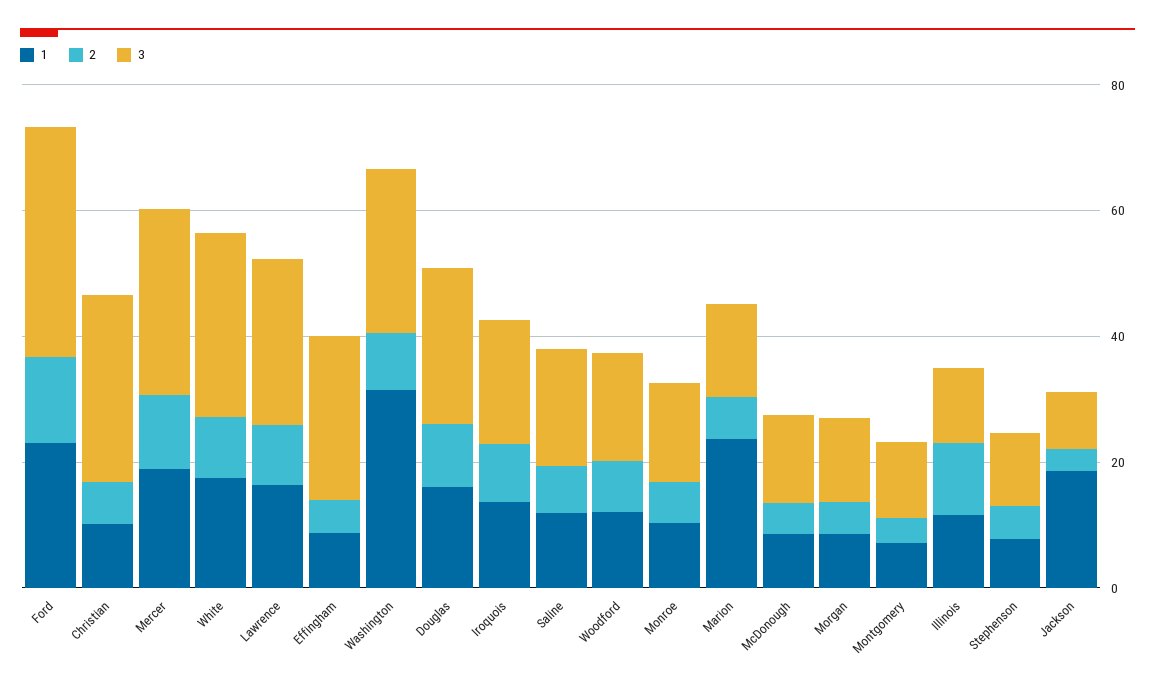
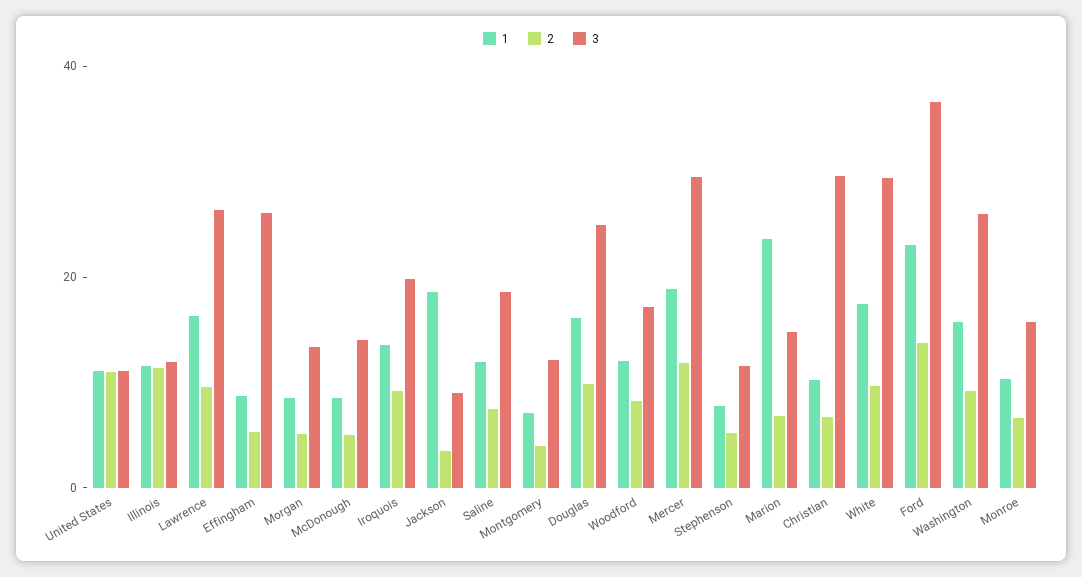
  {
    "1": {
      "Ford": 25,
      "Christian": 10,
      "Mercer": 20,
      "White": 15,
      "Lawrence": 15,
      "Effingham": 10,
-     "Washington": 30,
+     "Washington": 15,
      "Douglas": 15,
      "Iroquois": 15,
      "Saline": 10,
      "Woodford": 10,
      "Monroe": 10,
      "Marion": 25,
      "McDonough": 10,
      "Morgan": 10,
      "Montgomery": 5,
      "Illinois": 10,
      "Stephenson": 10,
-     "Jackson": 20
+     "Jackson": 20,
+     "United States": 10
    },
    "2": {
      "Ford": 15,
      "Christian": 5,
      "Mercer": 10,
      "White": 10,
      "Lawrence": 10,
      "Effingham": 5,
      "Washington": 10,
      "Douglas": 10,
      "Iroquois": 10,
      "Saline": 10,
      "Woodford": 10,
      "Monroe": 5,
      "Marion": 5,
      "McDonough": 5,
      "Morgan": 5,
      "Montgomery": 5,
      "Illinois": 10,
      "Stephenson": 5,
-     "Jackson": 5
+     "Jackson": 5,
+     "United States": 10
    },
    "3": {
      "Ford": 35,
      "Christian": 30,
      "Mercer": 30,
      "White": 30,
      "Lawrence": 25,
      "Effingham": 25,
      "Washington": 25,
      "Douglas": 25,
      "Iroquois": 20,
      "Saline": 20,
      "Woodford": 15,
      "Monroe": 15,
      "Marion": 15,
      "McDonough": 15,
      "Morgan": 15,
      "Montgomery": 10,
      "Illinois": 10,
      "Stephenson": 10,
-     "Jackson": 10
+     "Jackson": 10,
+     "United States": 10
    }
  }

